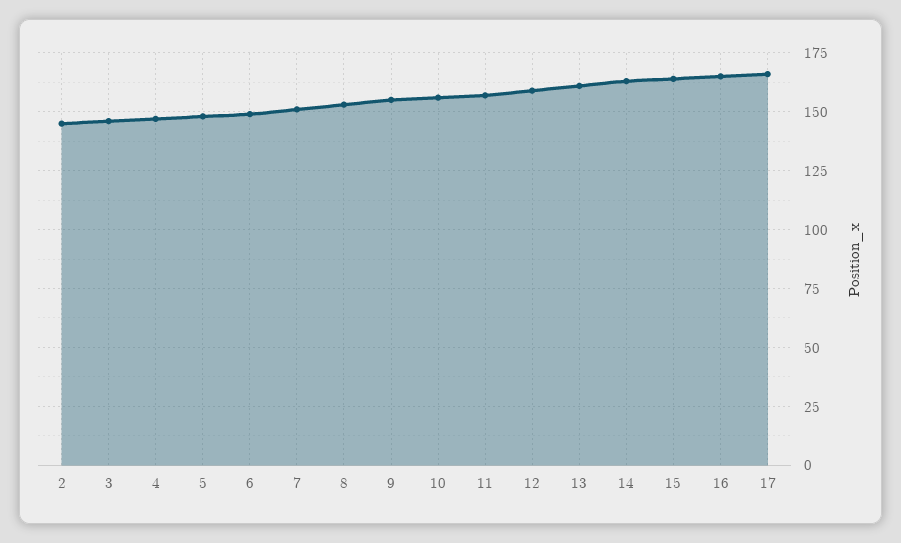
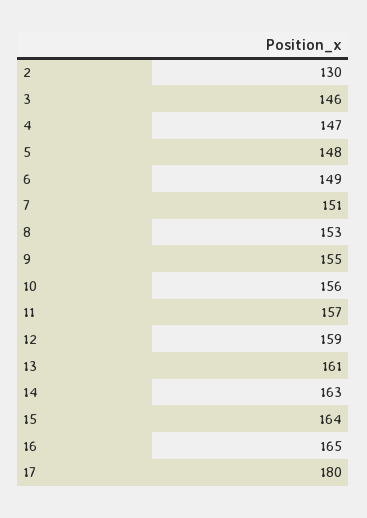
  {
-   "2": 145,
+   "2": 130,
    "3": 146,
    "4": 147,
    "5": 148,
    "6": 149,
    "7": 151,
    "8": 153,
    "9": 155,
    "10": 156,
    "11": 157,
    "12": 159,
    "13": 161,
    "14": 163,
    "15": 164,
    "16": 165,
-   "17": 165
+   "17": 180
  }

